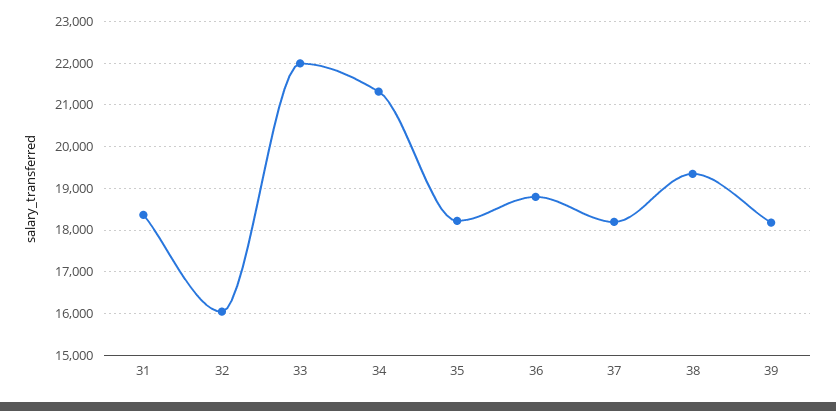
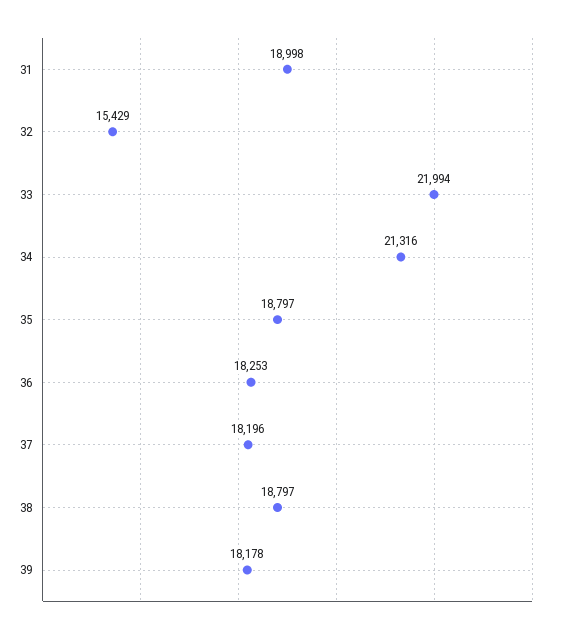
  {
-   "31": 18400,
+   "31": 18998,
-   "32": 16000,
+   "32": 15429,
    "33": 21994,
    "34": 21316,
-   "35": 18200,
+   "35": 18797,
-   "36": 18800,
+   "36": 18253,
    "37": 18196,
-   "38": 19400,
+   "38": 18797,
    "39": 18178
  }

